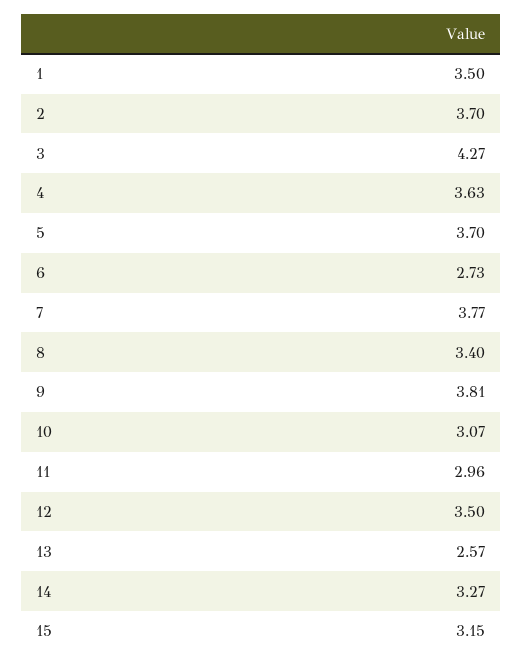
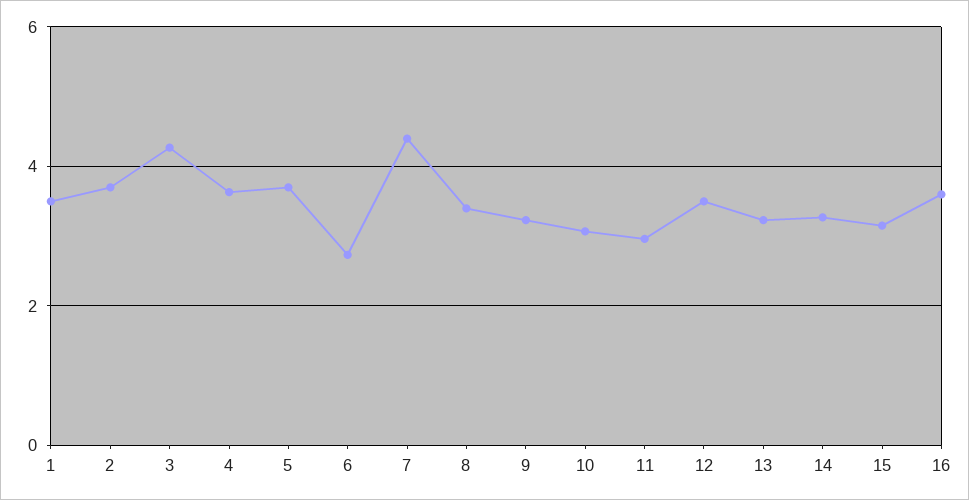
  {
    "1": 3.5,
    "2": 3.7,
    "3": 4.27,
    "4": 3.63,
    "5": 3.7,
    "6": 2.73,
-   "7": 3.77,
+   "7": 4.4,
    "8": 3.4,
-   "9": 3.81,
+   "9": 3.2,
    "10": 3.07,
    "11": 2.96,
    "12": 3.5,
-   "13": 2.57,
+   "13": 3.2,
    "14": 3.27,
-   "15": 3.15
+   "15": 3.15,
+   "16": 3.6
  }

